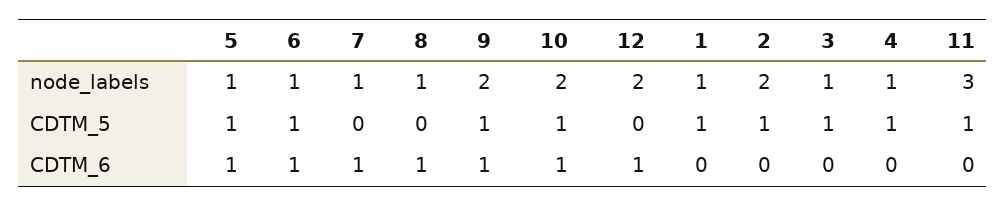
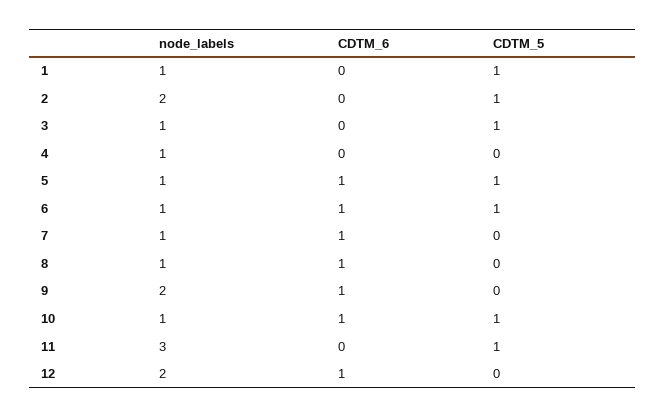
  {
    "5": {
      "node_labels": 1,
      "CDTM_5": 1,
      "CDTM_6": 1
    },
    "6": {
      "node_labels": 1,
      "CDTM_5": 1,
      "CDTM_6": 1
    },
    "7": {
      "node_labels": 1,
      "CDTM_5": 0,
      "CDTM_6": 1
    },
    "8": {
      "node_labels": 1,
      "CDTM_5": 0,
      "CDTM_6": 1
    },
    "9": {
      "node_labels": 2,
-     "CDTM_5": 1,
+     "CDTM_5": 0,
      "CDTM_6": 1
    },
    "10": {
-     "node_labels": 2,
+     "node_labels": 1,
      "CDTM_5": 1,
      "CDTM_6": 1
    },
    "12": {
      "node_labels": 2,
      "CDTM_5": 0,
      "CDTM_6": 1
    },
    "1": {
      "node_labels": 1,
      "CDTM_5": 1,
      "CDTM_6": 0
    },
    "2": {
      "node_labels": 2,
      "CDTM_5": 1,
      "CDTM_6": 0
    },
    "3": {
      "node_labels": 1,
      "CDTM_5": 1,
      "CDTM_6": 0
    },
    "4": {
      "node_labels": 1,
-     "CDTM_5": 1,
+     "CDTM_5": 0,
      "CDTM_6": 0
    },
    "11": {
      "node_labels": 3,
      "CDTM_5": 1,
      "CDTM_6": 0
    }
  }

